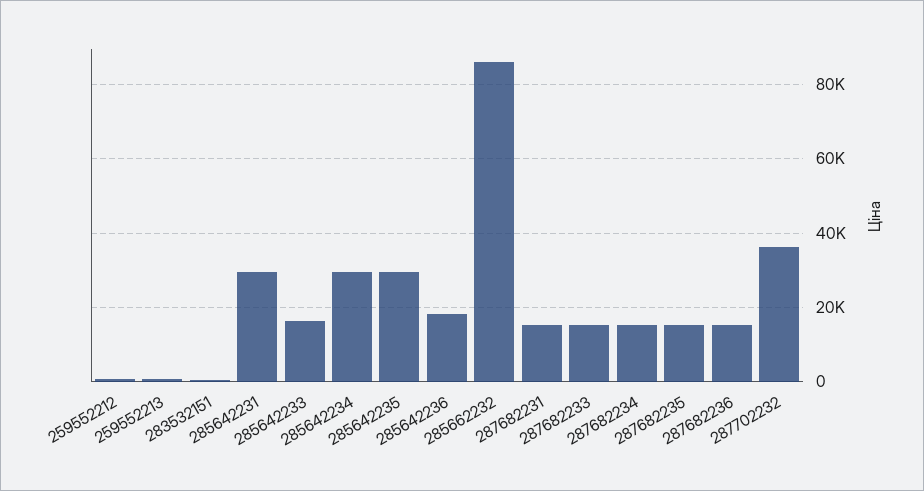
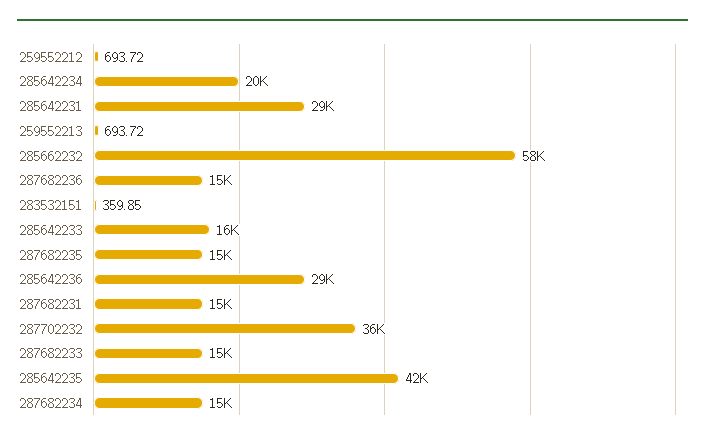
  {
    "259552212": 693.72,
    "259552213": 693.72,
    "283532151": 359.85,
    "285642231": 29000,
    "285642233": 16000,
-   "285642234": 30000,
+   "285642234": 20000,
-   "285642235": 30000,
+   "285642235": 42000,
-   "285642236": 18000,
+   "285642236": 29000,
-   "285662232": 86000,
+   "285662232": 58000,
    "287682231": 15000,
    "287682233": 15000,
    "287682234": 15000,
    "287682235": 15000,
    "287682236": 15000,
    "287702232": 36000
  }

